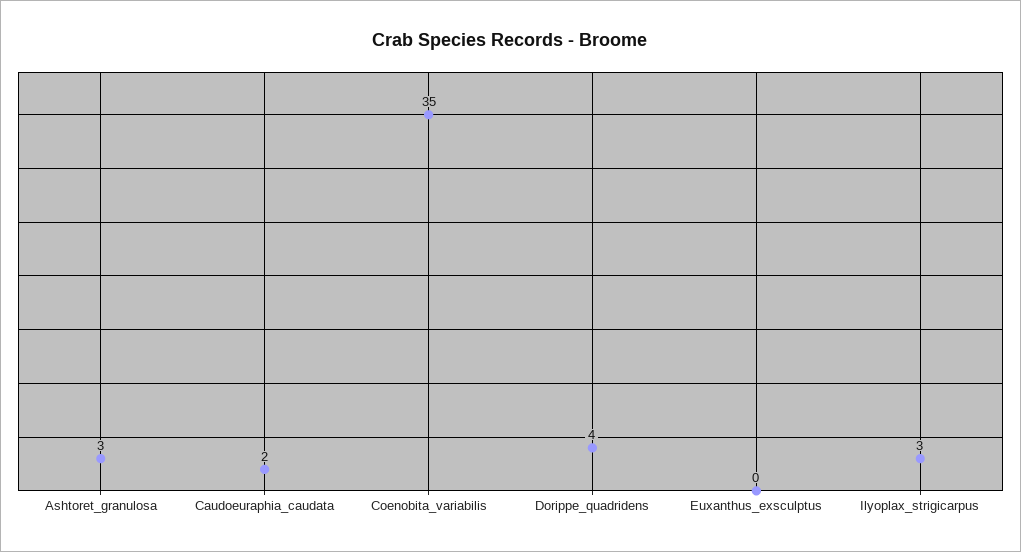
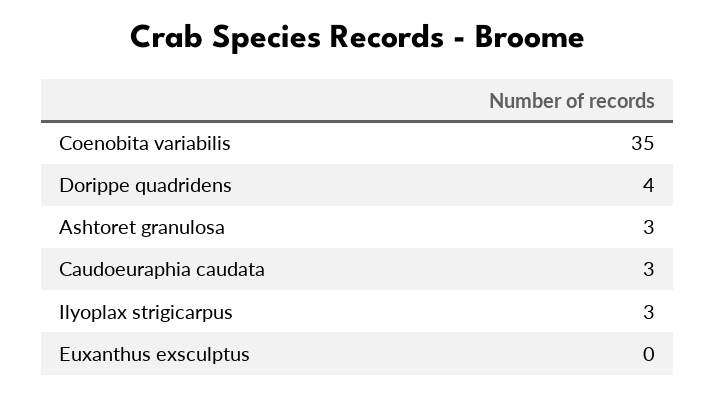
  {
    "Ashtoret_granulosa": 3,
-   "Caudoeuraphia_caudata": 2,
+   "Caudoeuraphia_caudata": 3,
    "Coenobita_variabilis": 35,
    "Dorippe_quadridens": 4,
    "Euxanthus_exsculptus": 0,
    "Ilyoplax_strigicarpus": 3
  }

